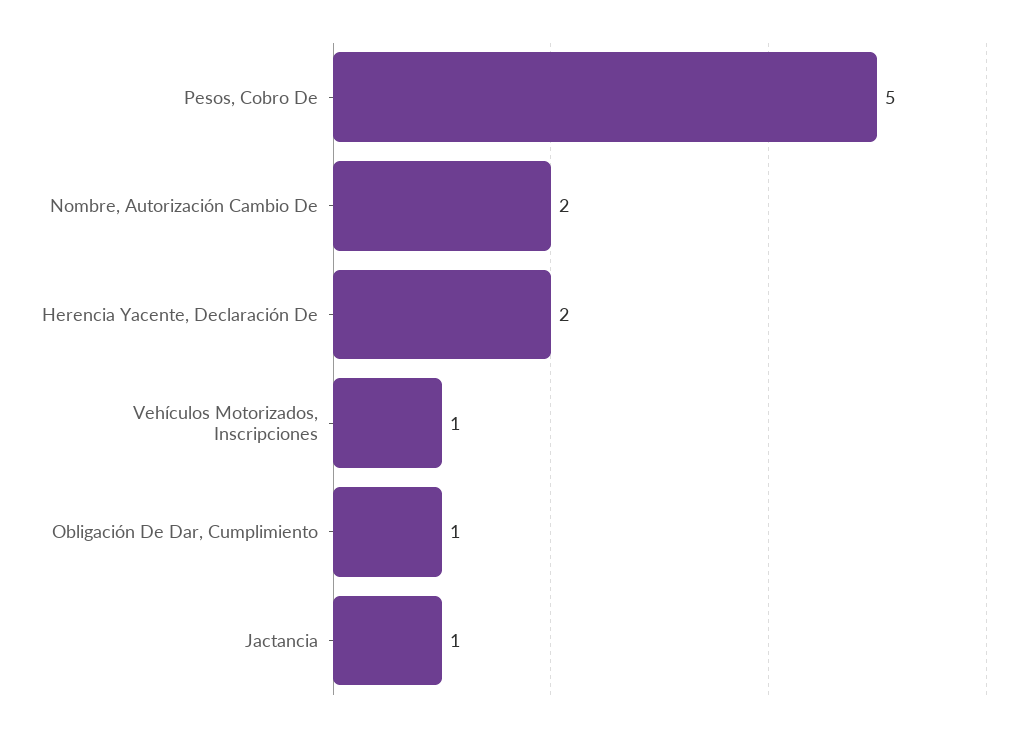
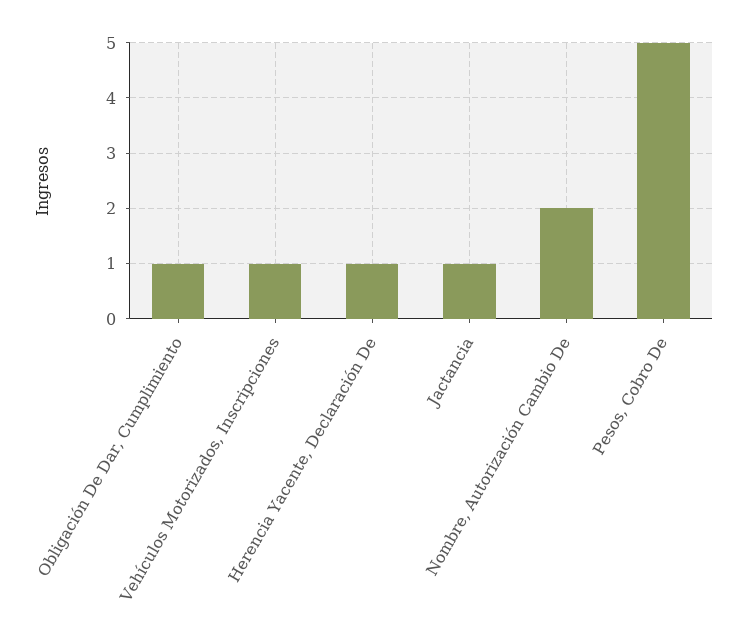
  {
    "Pesos, Cobro De": 5,
    "Nombre, Autorización Cambio De": 2,
-   "Herencia Yacente, Declaración De": 2,
+   "Herencia Yacente, Declaración De": 1,
    "Vehículos Motorizados, Inscripciones": 1,
    "Obligación De Dar, Cumplimiento": 1,
    "Jactancia": 1
  }

